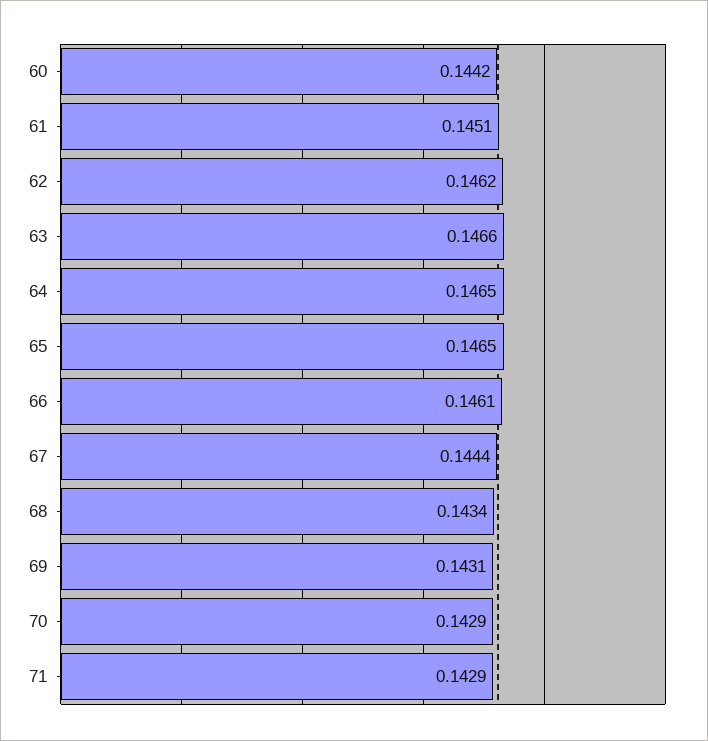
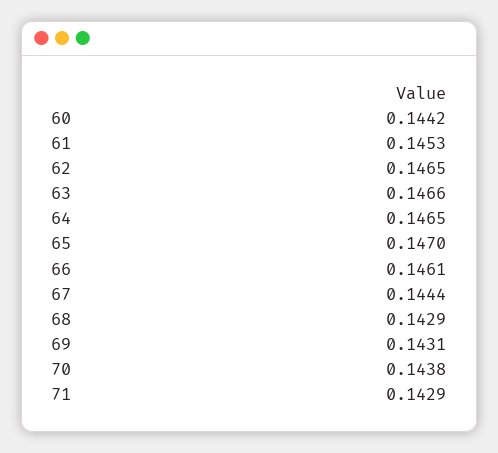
  {
    "60": 0.1442,
-   "61": 0.1451,
+   "61": 0.1453,
-   "62": 0.1462,
+   "62": 0.1465,
    "63": 0.1466,
    "64": 0.1465,
-   "65": 0.1465,
+   "65": 0.147,
    "66": 0.1461,
    "67": 0.1444,
-   "68": 0.1434,
+   "68": 0.1429,
    "69": 0.1431,
-   "70": 0.1429,
+   "70": 0.1438,
    "71": 0.1429
  }

